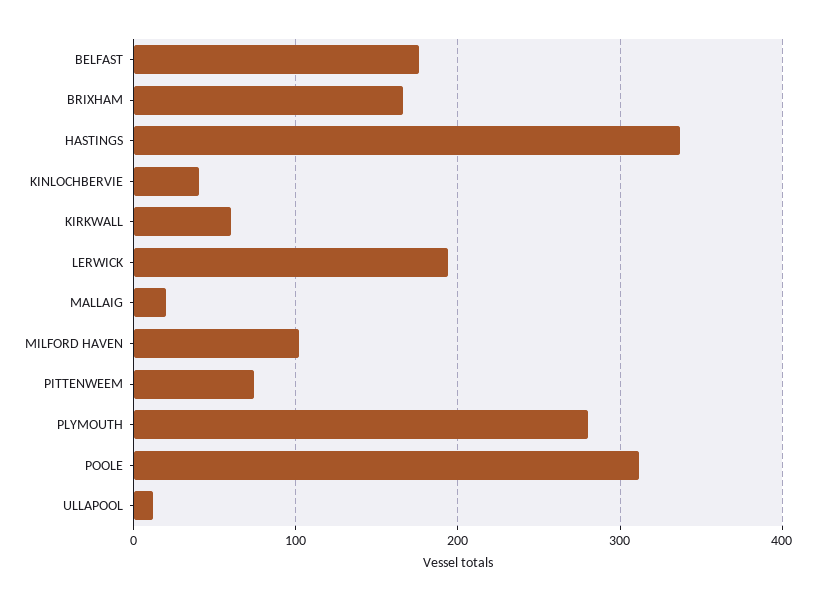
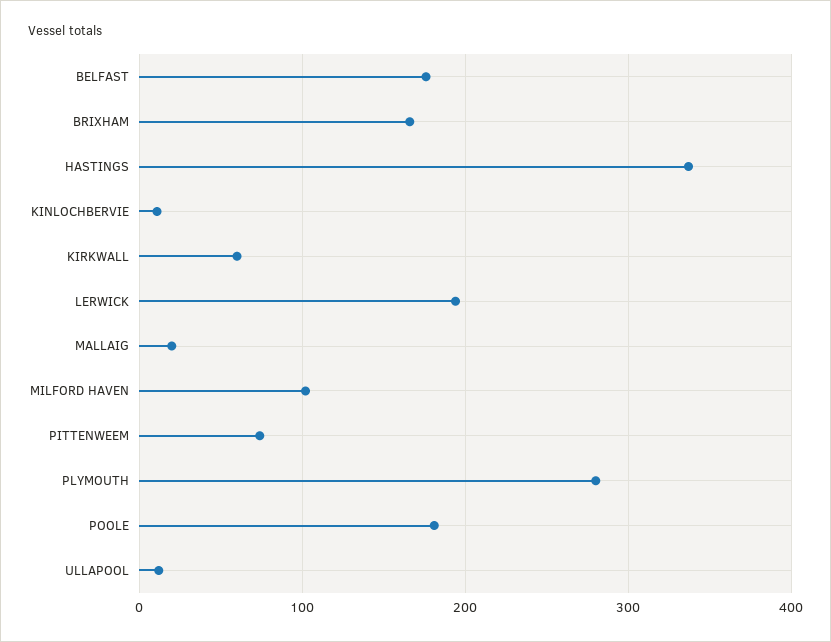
  {
    "BELFAST": 180,
    "BRIXHAM": 170,
    "HASTINGS": 340,
-   "KINLOCHBERVIE": 40,
+   "KINLOCHBERVIE": 10,
    "KIRKWALL": 60,
    "LERWICK": 190,
    "MALLAIG": 20,
    "MILFORD HAVEN": 100,
    "PITTENWEEM": 70,
    "PLYMOUTH": 280,
-   "POOLE": 310,
+   "POOLE": 180,
    "ULLAPOOL": 10
  }

